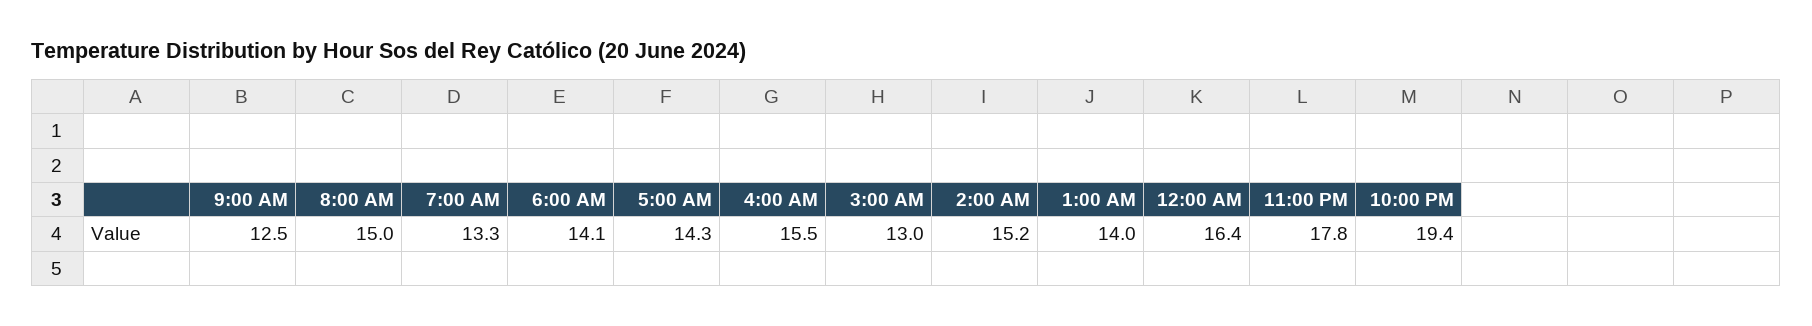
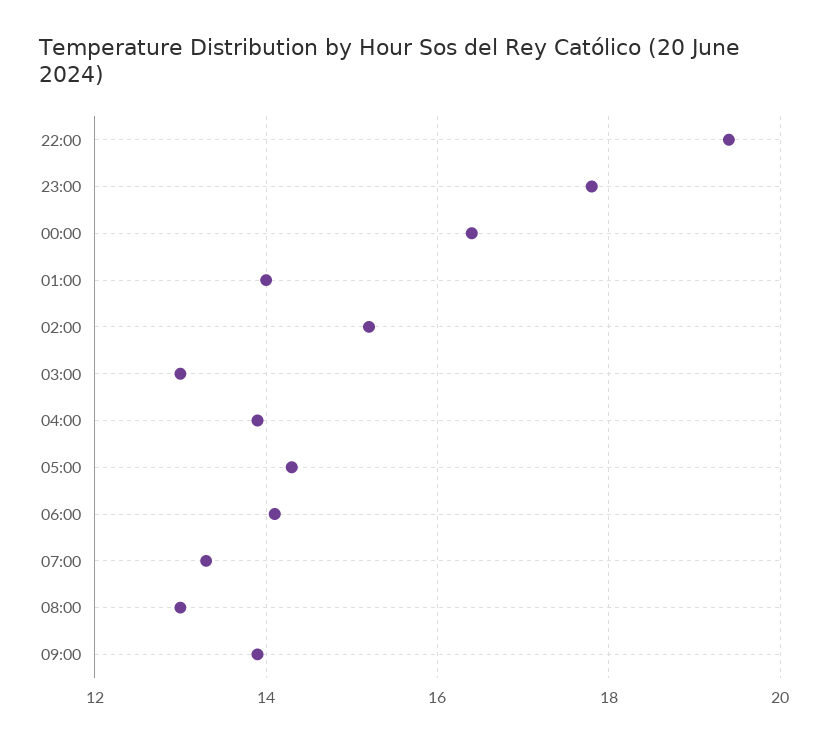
  {
-   "9:00 AM": 12.5,
+   "9:00 AM": 14,
-   "8:00 AM": 15,
+   "8:00 AM": 13,
    "7:00 AM": 13.3,
    "6:00 AM": 14.1,
    "5:00 AM": 14.3,
-   "4:00 AM": 15.5,
+   "4:00 AM": 14,
    "3:00 AM": 13,
    "2:00 AM": 15.2,
    "1:00 AM": 14,
    "12:00 AM": 16.4,
    "11:00 PM": 17.8,
    "10:00 PM": 19.4
  }

